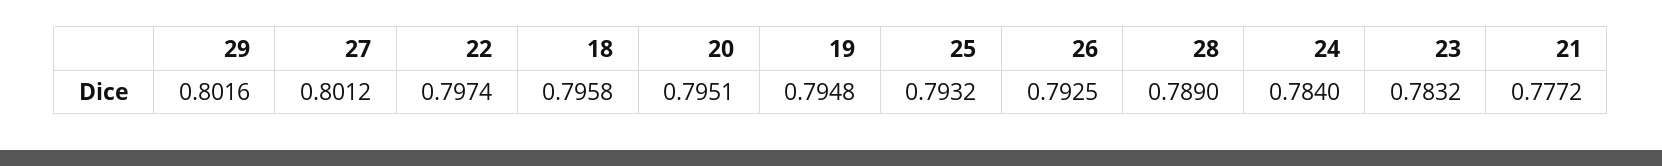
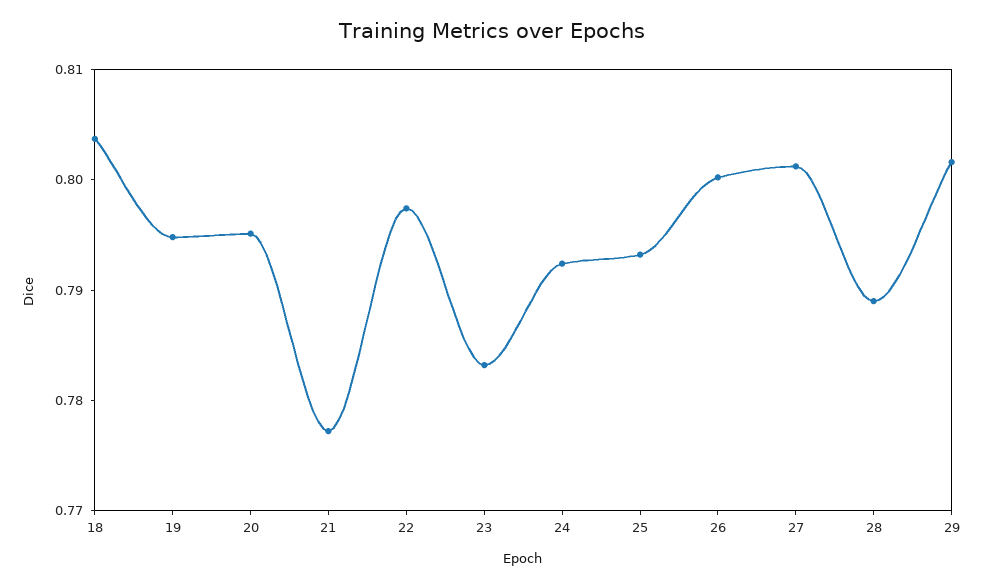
  {
    "29": 0.8016,
    "27": 0.8012,
    "22": 0.7974,
-   "18": 0.7958,
+   "18": 0.804,
    "20": 0.7951,
    "19": 0.7948,
    "25": 0.7932,
-   "26": 0.7925,
+   "26": 0.8,
    "28": 0.789,
-   "24": 0.784,
+   "24": 0.792,
    "23": 0.7832,
    "21": 0.7772
  }

